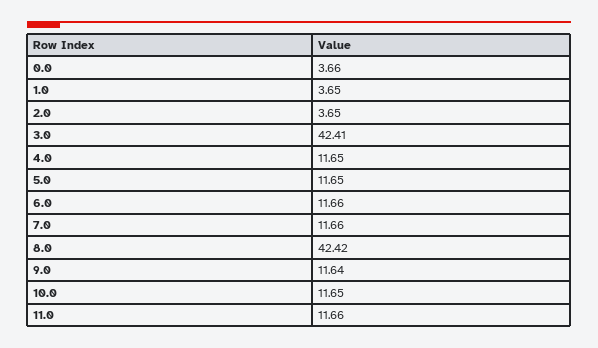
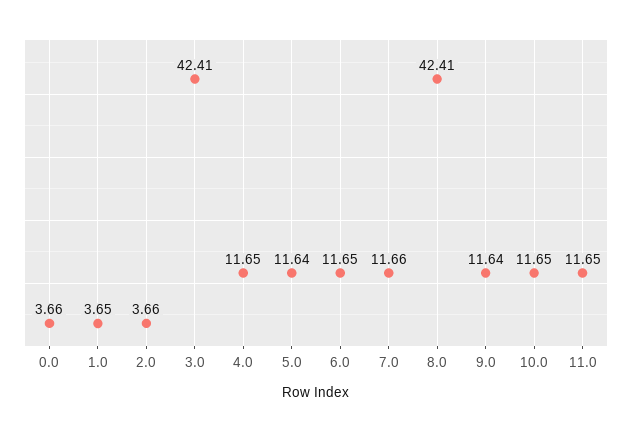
  {
    "0.0": 3.66,
    "1.0": 3.65,
-   "2.0": 3.65,
+   "2.0": 3.66,
    "3.0": 42.41,
    "4.0": 11.65,
-   "5.0": 11.65,
+   "5.0": 11.64,
-   "6.0": 11.66,
+   "6.0": 11.65,
    "7.0": 11.66,
-   "8.0": 42.42,
+   "8.0": 42.41,
    "9.0": 11.64,
    "10.0": 11.65,
-   "11.0": 11.66
+   "11.0": 11.65
  }

